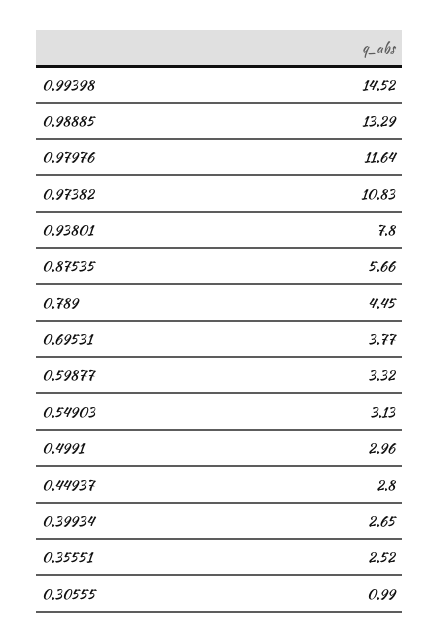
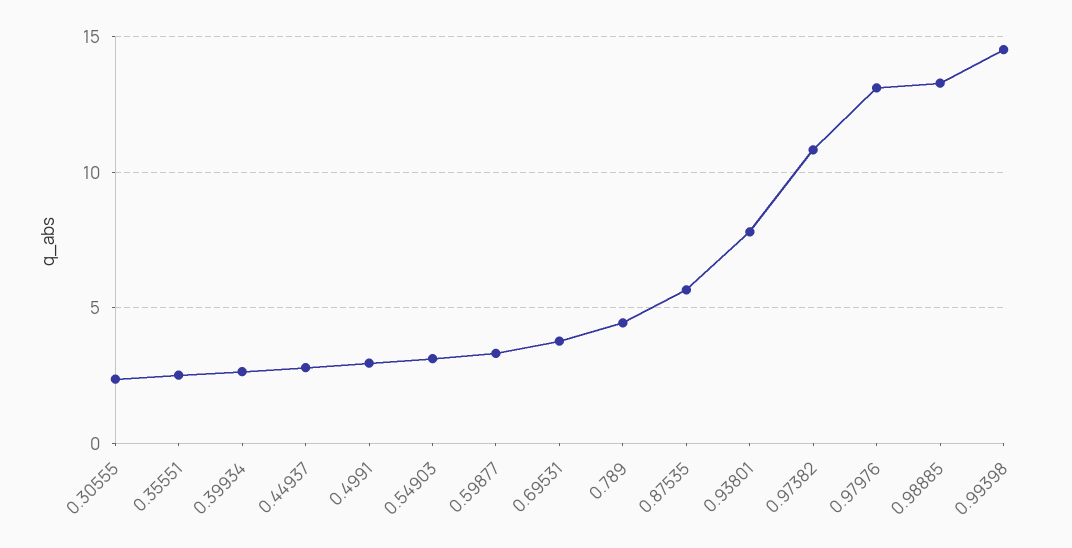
  {
    "0.99398": 14.52,
    "0.98885": 13.29,
-   "0.97976": 11.64,
+   "0.97976": 13,
    "0.97382": 10.83,
    "0.93801": 7.8,
    "0.87535": 5.66,
    "0.789": 4.45,
    "0.69531": 3.77,
    "0.59877": 3.32,
    "0.54903": 3.13,
    "0.4991": 2.96,
    "0.44937": 2.8,
    "0.39934": 2.65,
    "0.35551": 2.52,
-   "0.30555": 0.99
+   "0.30555": 2.5
  }

